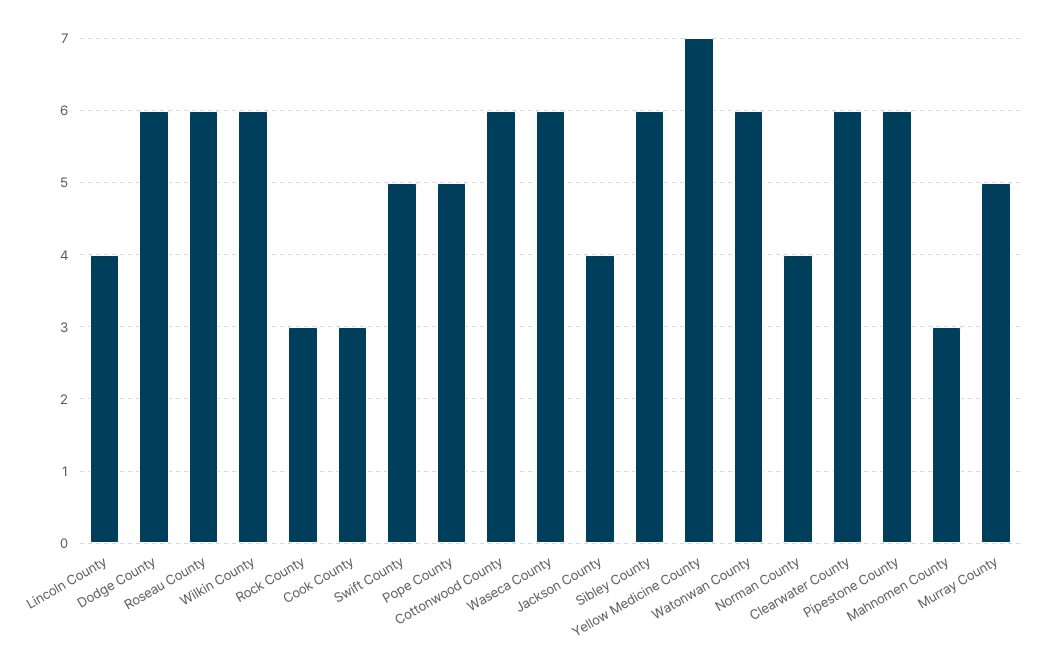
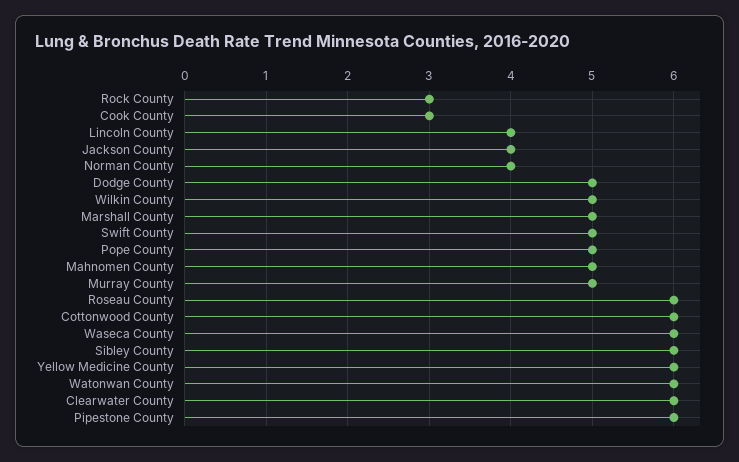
  {
    "Lincoln County": 4,
-   "Dodge County": 6,
+   "Dodge County": 5,
    "Roseau County": 6,
-   "Wilkin County": 6,
+   "Wilkin County": 5,
    "Rock County": 3,
    "Cook County": 3,
    "Swift County": 5,
    "Pope County": 5,
    "Cottonwood County": 6,
    "Waseca County": 6,
    "Jackson County": 4,
    "Sibley County": 6,
-   "Yellow Medicine County": 7,
+   "Yellow Medicine County": 6,
    "Watonwan County": 6,
    "Norman County": 4,
    "Clearwater County": 6,
    "Pipestone County": 6,
-   "Mahnomen County": 3,
+   "Mahnomen County": 5,
-   "Murray County": 5
+   "Murray County": 5,
+   "Marshall County": 5
  }

